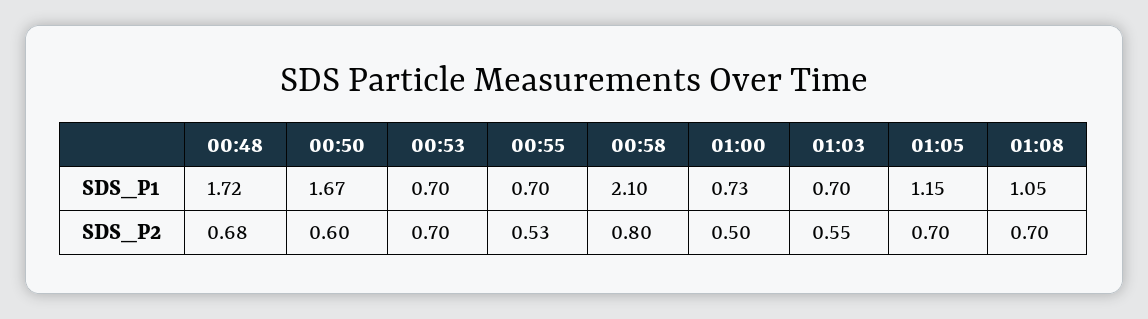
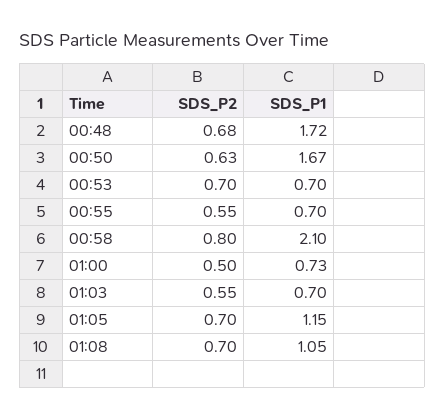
  {
    "00:48": {
      "SDS_P1": 1.72,
      "SDS_P2": 0.68
    },
    "00:50": {
      "SDS_P1": 1.67,
-     "SDS_P2": 0.6
+     "SDS_P2": 0.63
    },
    "00:53": {
      "SDS_P1": 0.7,
      "SDS_P2": 0.7
    },
    "00:55": {
      "SDS_P1": 0.7,
-     "SDS_P2": 0.53
+     "SDS_P2": 0.55
    },
    "00:58": {
      "SDS_P1": 2.1,
      "SDS_P2": 0.8
    },
    "01:00": {
      "SDS_P1": 0.73,
      "SDS_P2": 0.5
    },
    "01:03": {
      "SDS_P1": 0.7,
      "SDS_P2": 0.55
    },
    "01:05": {
      "SDS_P1": 1.15,
      "SDS_P2": 0.7
    },
    "01:08": {
      "SDS_P1": 1.05,
      "SDS_P2": 0.7
    }
  }

